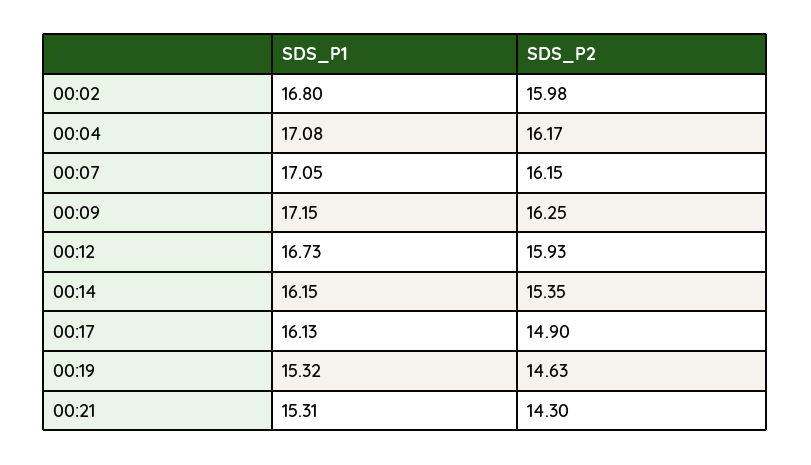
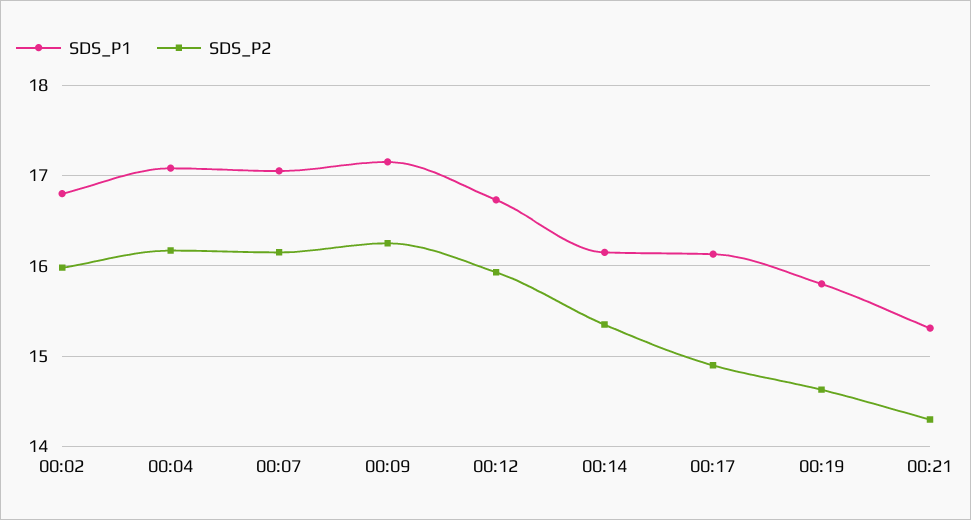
  {
    "SDS_P1": {
      "00:02": 16.8,
      "00:04": 17.08,
      "00:07": 17.05,
      "00:09": 17.15,
      "00:12": 16.73,
      "00:14": 16.15,
      "00:17": 16.13,
-     "00:19": 15.32,
+     "00:19": 15.8,
      "00:21": 15.31
    },
    "SDS_P2": {
      "00:02": 15.98,
      "00:04": 16.17,
      "00:07": 16.15,
      "00:09": 16.25,
      "00:12": 15.93,
      "00:14": 15.35,
      "00:17": 14.9,
      "00:19": 14.63,
      "00:21": 14.3
    }
  }

